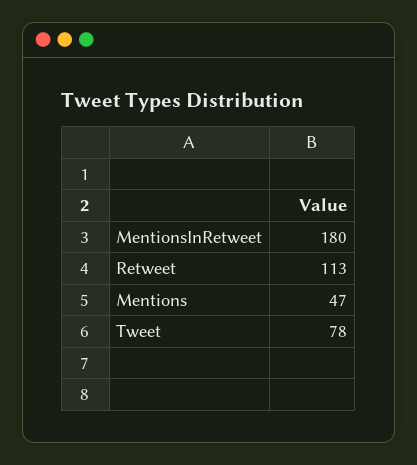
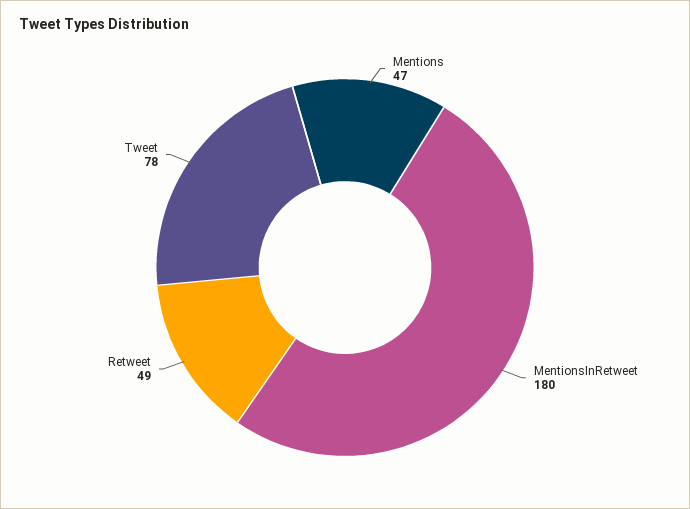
  {
    "MentionsInRetweet": 180,
-   "Retweet": 113,
+   "Retweet": 49,
    "Mentions": 47,
    "Tweet": 78
  }

